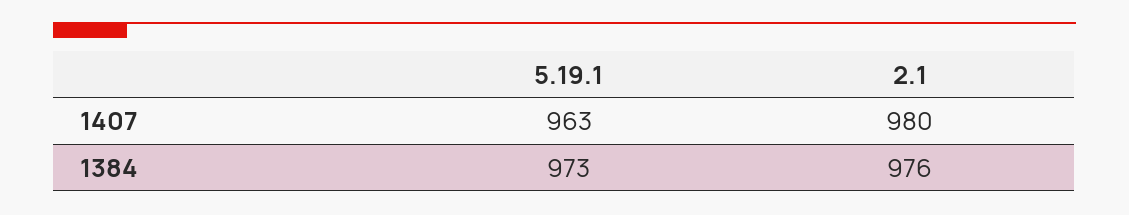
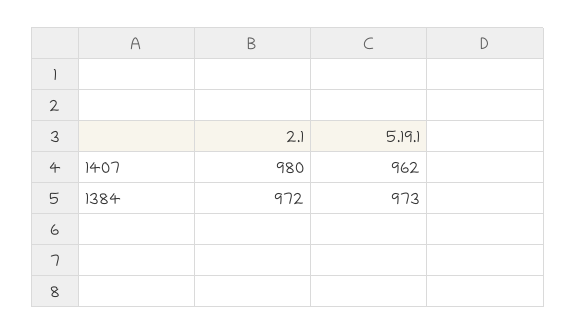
  {
    "5.19.1": {
-     "1407": 963,
+     "1407": 962,
      "1384": 973
    },
    "2.1": {
      "1407": 980,
-     "1384": 976
+     "1384": 972
    }
  }

